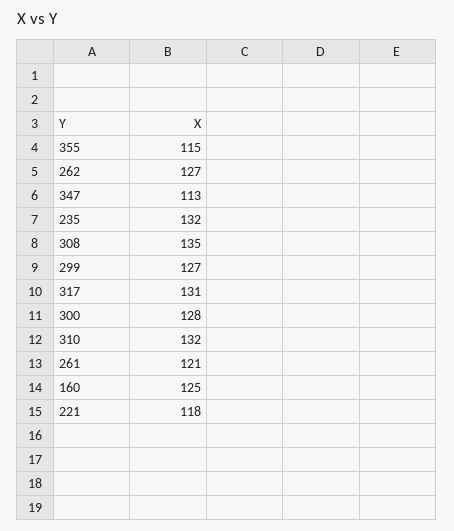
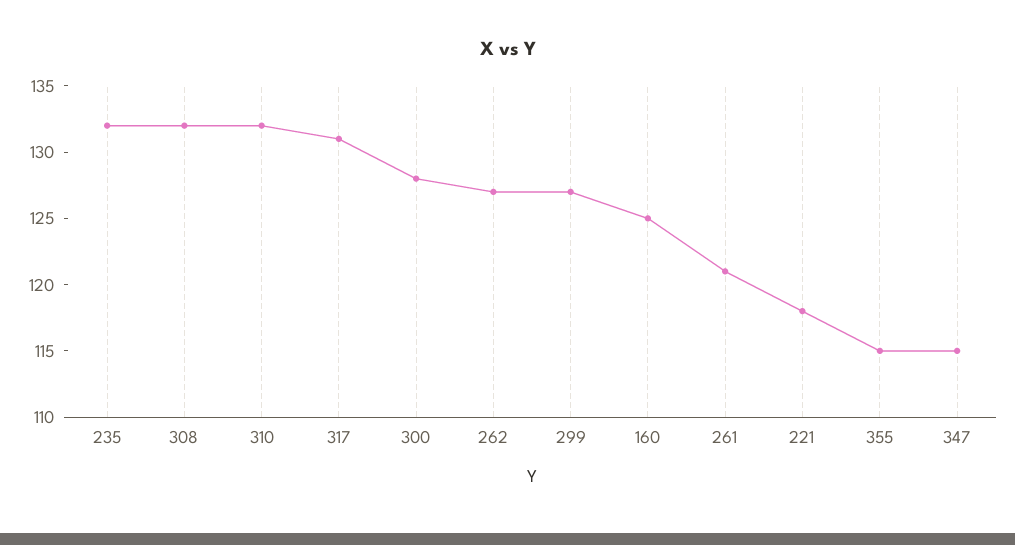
  {
    "355": 115,
    "262": 127,
-   "347": 113,
+   "347": 115,
    "235": 132,
-   "308": 135,
+   "308": 132,
    "299": 127,
    "317": 131,
    "300": 128,
    "310": 132,
    "261": 121,
    "160": 125,
    "221": 118
  }

